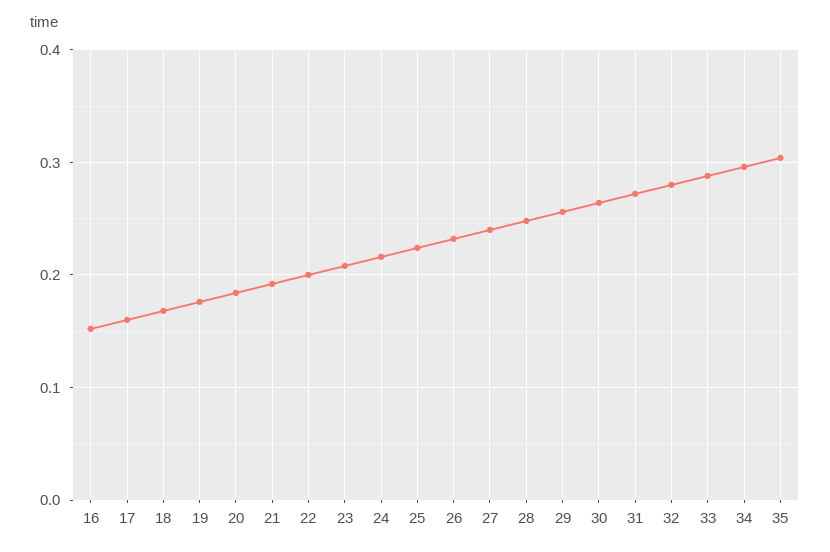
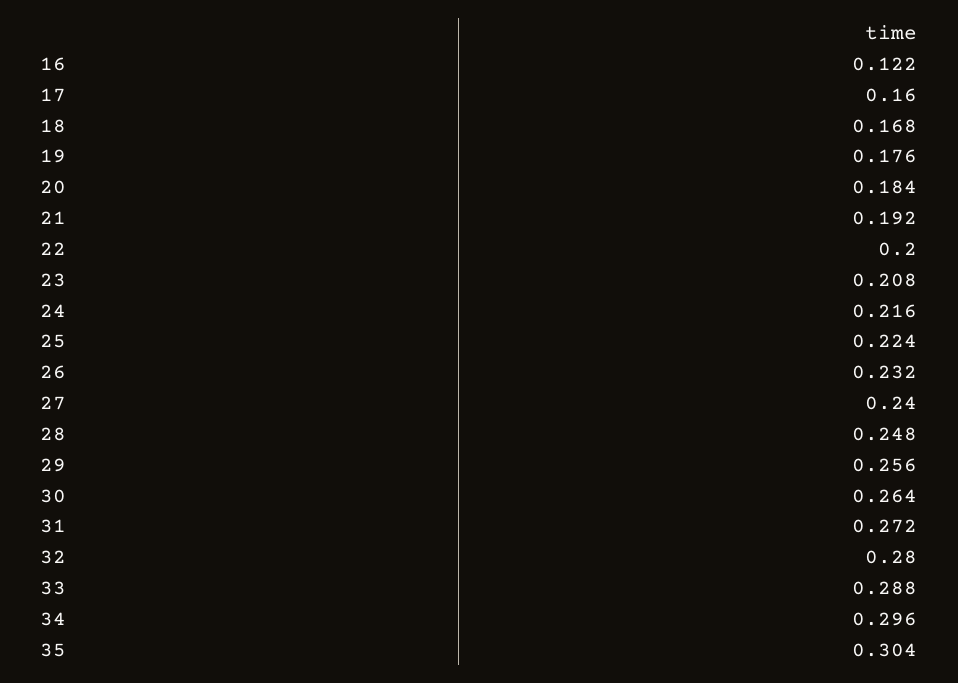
  {
-   "16": 0.15,
+   "16": 0.122,
    "17": 0.16,
    "18": 0.168,
    "19": 0.176,
    "20": 0.184,
    "21": 0.192,
    "22": 0.2,
    "23": 0.208,
    "24": 0.216,
    "25": 0.224,
    "26": 0.232,
    "27": 0.24,
    "28": 0.248,
    "29": 0.256,
    "30": 0.264,
    "31": 0.272,
    "32": 0.28,
    "33": 0.288,
    "34": 0.296,
    "35": 0.304
  }

